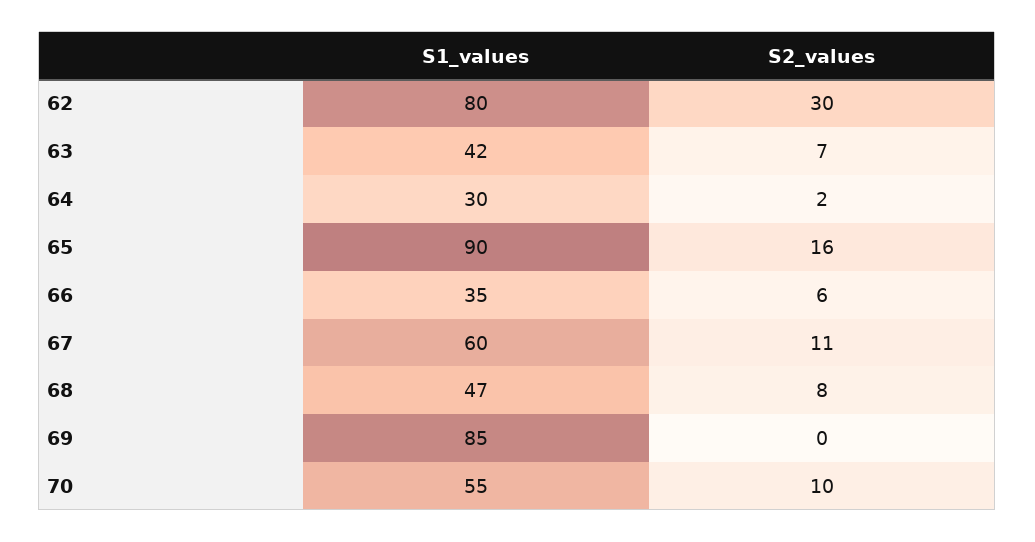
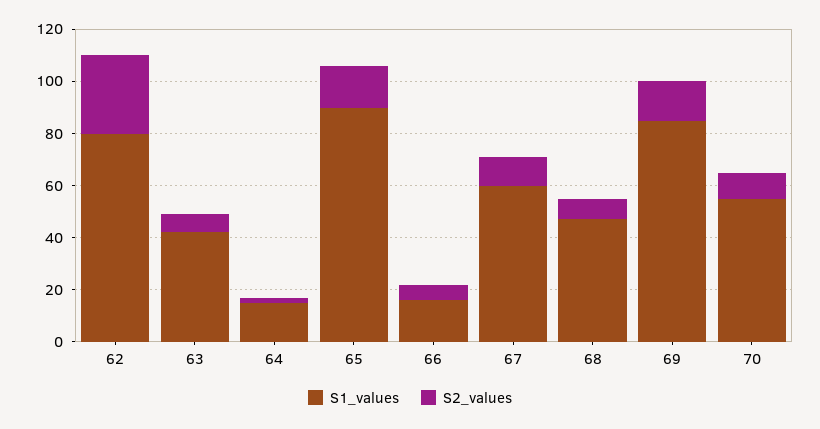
  {
    "S1_values": {
      "62": 80,
      "63": 42,
-     "64": 30,
+     "64": 15,
      "65": 90,
-     "66": 35,
+     "66": 15,
      "67": 60,
      "68": 47,
      "69": 85,
      "70": 55
    },
    "S2_values": {
      "62": 30,
      "63": 7,
      "64": 2,
      "65": 16,
      "66": 6,
      "67": 11,
      "68": 8,
-     "69": 0,
+     "69": 15,
      "70": 10
    }
  }

